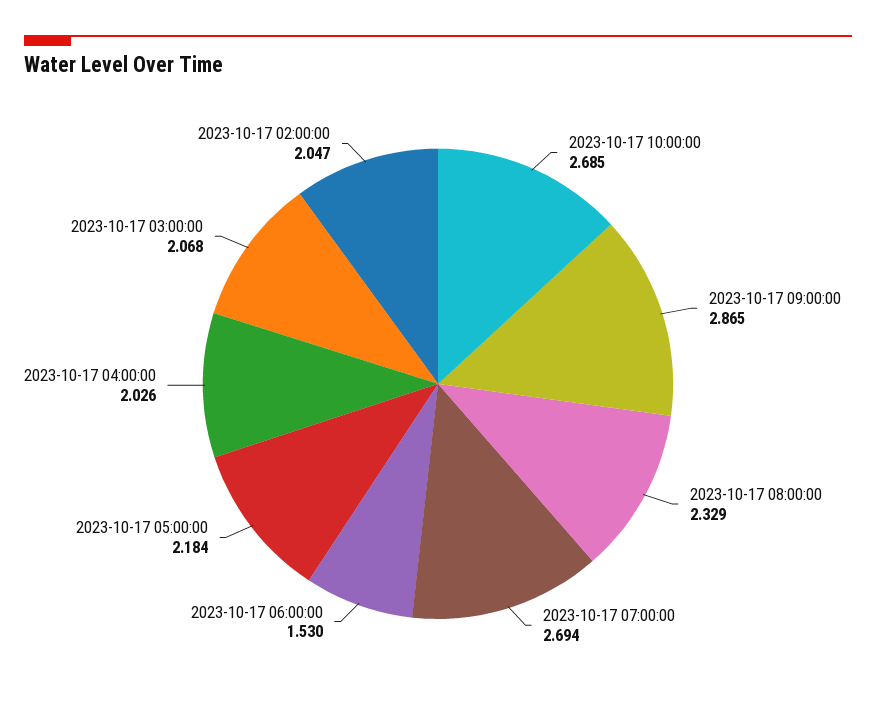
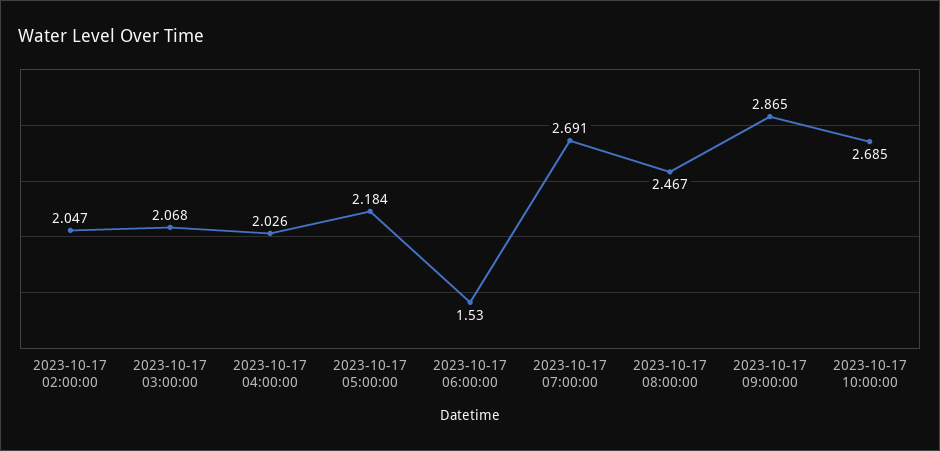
  {
    "2023-10-17 10:00:00": 2.685,
    "2023-10-17 09:00:00": 2.865,
-   "2023-10-17 08:00:00": 2.329,
+   "2023-10-17 08:00:00": 2.467,
-   "2023-10-17 07:00:00": 2.694,
+   "2023-10-17 07:00:00": 2.691,
    "2023-10-17 06:00:00": 1.53,
    "2023-10-17 05:00:00": 2.184,
    "2023-10-17 04:00:00": 2.026,
    "2023-10-17 03:00:00": 2.068,
    "2023-10-17 02:00:00": 2.047
  }

